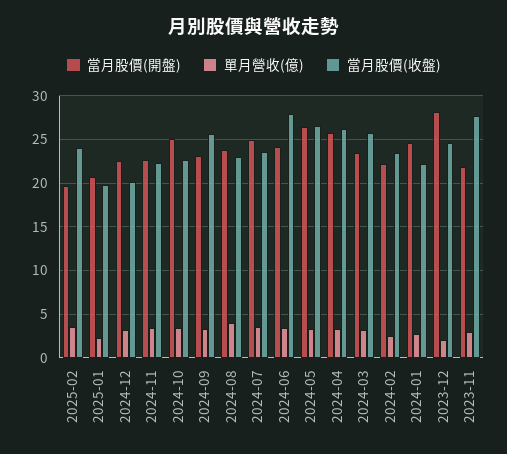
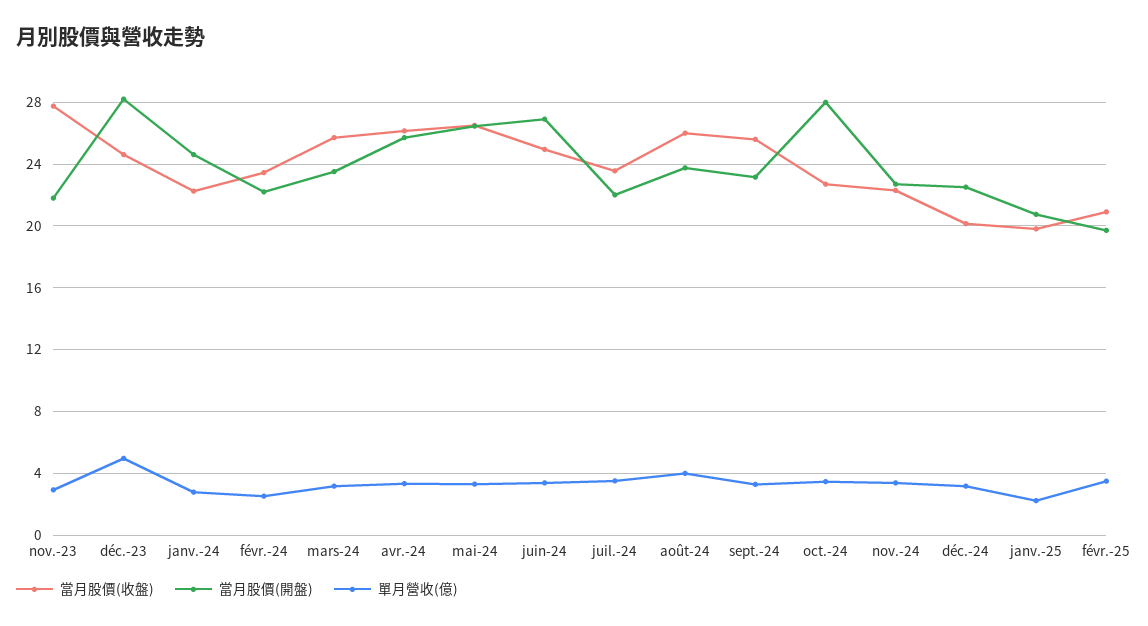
  {
    "當月股價(開盤)": {
      "2025-02": 19.5,
      "2025-01": 21,
      "2024-12": 22.5,
      "2024-11": 22.5,
-     "2024-10": 25,
+     "2024-10": 28,
      "2024-09": 23,
      "2024-08": 24,
-     "2024-07": 25,
+     "2024-07": 22,
-     "2024-06": 24,
+     "2024-06": 27,
      "2024-05": 26.5,
      "2024-04": 25.5,
      "2024-03": 23.5,
      "2024-02": 22,
      "2024-01": 24.5,
      "2023-12": 28,
      "2023-11": 22
    },
    "單月營收(億)": {
      "2025-02": 3.5,
      "2025-01": 2,
      "2024-12": 3,
      "2024-11": 3.5,
      "2024-10": 3.5,
      "2024-09": 3.5,
      "2024-08": 4,
      "2024-07": 3.5,
      "2024-06": 3.5,
      "2024-05": 3.5,
      "2024-04": 3.5,
      "2024-03": 3,
      "2024-02": 2.5,
      "2024-01": 3,
-     "2023-12": 2,
+     "2023-12": 5,
      "2023-11": 3
    },
    "當月股價(收盤)": {
-     "2025-02": 24,
+     "2025-02": 21,
      "2025-01": 20,
      "2024-12": 20,
      "2024-11": 22.5,
      "2024-10": 22.5,
      "2024-09": 25.5,
-     "2024-08": 23,
+     "2024-08": 26,
      "2024-07": 23.5,
-     "2024-06": 28,
+     "2024-06": 25,
      "2024-05": 26.5,
      "2024-04": 26,
      "2024-03": 25.5,
      "2024-02": 23.5,
      "2024-01": 22.5,
      "2023-12": 24.5,
      "2023-11": 28
    }
  }

